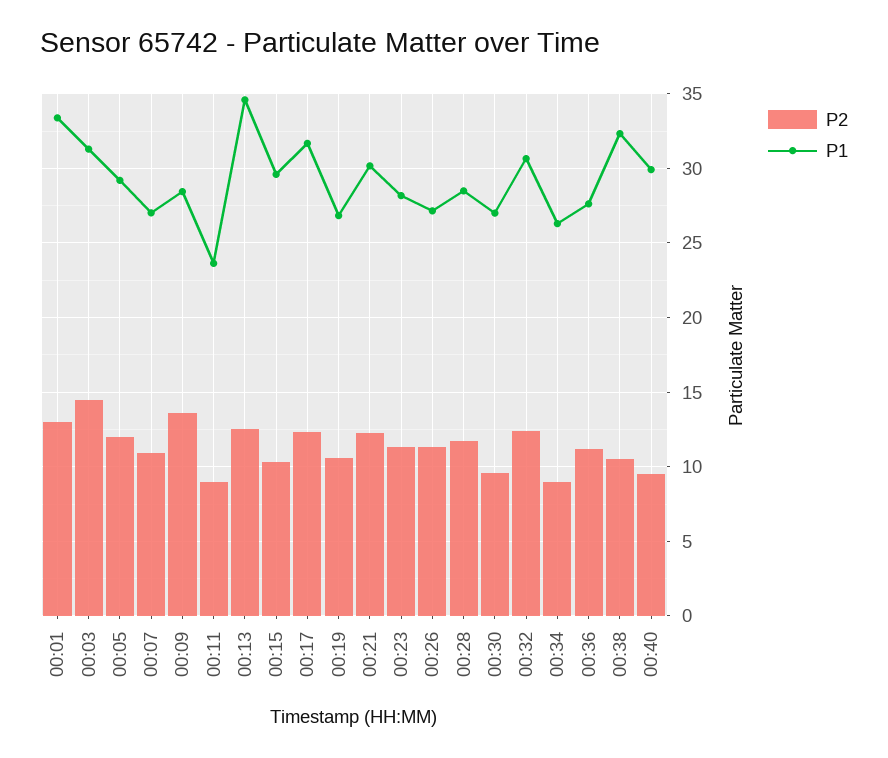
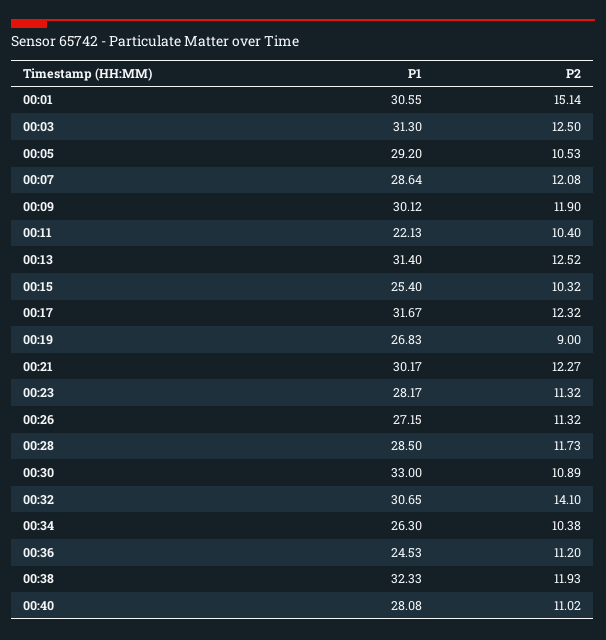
  {
    "P2": {
-     "00:01": 13,
+     "00:01": 15.14,
-     "00:03": 14.5,
+     "00:03": 12.5,
-     "00:05": 12,
+     "00:05": 10.53,
-     "00:07": 11,
+     "00:07": 12.08,
-     "00:09": 13.5,
+     "00:09": 11.9,
-     "00:11": 9,
+     "00:11": 10.4,
      "00:13": 12.52,
      "00:15": 10.32,
      "00:17": 12.32,
-     "00:19": 10.5,
+     "00:19": 9,
      "00:21": 12.27,
      "00:23": 11.32,
      "00:26": 11.32,
      "00:28": 11.73,
-     "00:30": 9.5,
+     "00:30": 10.89,
-     "00:32": 12.5,
+     "00:32": 14.1,
-     "00:34": 9,
+     "00:34": 10.38,
      "00:36": 11.2,
-     "00:38": 10.5,
+     "00:38": 11.93,
-     "00:40": 9.5
+     "00:40": 11.02
    },
    "P1": {
-     "00:01": 33.5,
+     "00:01": 30.55,
      "00:03": 31.3,
      "00:05": 29.2,
-     "00:07": 27,
+     "00:07": 28.64,
-     "00:09": 28.5,
+     "00:09": 30.12,
-     "00:11": 23.5,
+     "00:11": 22.13,
-     "00:13": 34.5,
+     "00:13": 31.4,
-     "00:15": 29.5,
+     "00:15": 25.4,
      "00:17": 31.67,
      "00:19": 26.83,
      "00:21": 30.17,
      "00:23": 28.17,
      "00:26": 27.15,
      "00:28": 28.5,
-     "00:30": 27,
+     "00:30": 33,
      "00:32": 30.65,
      "00:34": 26.3,
-     "00:36": 27.5,
+     "00:36": 24.53,
      "00:38": 32.33,
-     "00:40": 30
+     "00:40": 28.08
    }
  }

